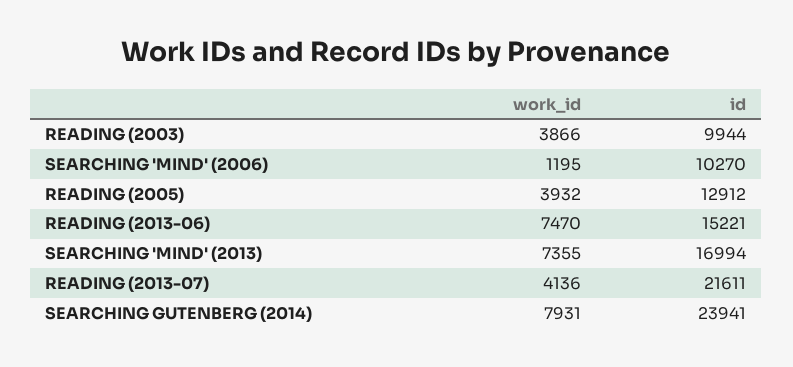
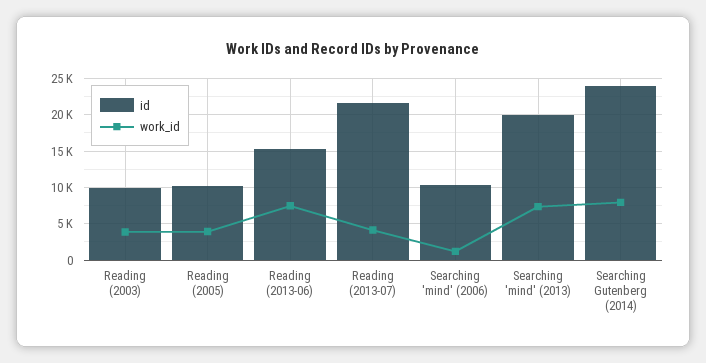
  {
    "work_id": {
      "READING (2003)": 3866,
      "SEARCHING 'MIND' (2006)": 1195,
      "READING (2005)": 3932,
      "READING (2013-06)": 7470,
      "SEARCHING 'MIND' (2013)": 7355,
      "READING (2013-07)": 4136,
      "SEARCHING GUTENBERG (2014)": 7931
    },
    "id": {
      "READING (2003)": 9944,
      "SEARCHING 'MIND' (2006)": 10270,
-     "READING (2005)": 12912,
+     "READING (2005)": 10000,
      "READING (2013-06)": 15221,
-     "SEARCHING 'MIND' (2013)": 16994,
+     "SEARCHING 'MIND' (2013)": 20000,
      "READING (2013-07)": 21611,
      "SEARCHING GUTENBERG (2014)": 23941
    }
  }

